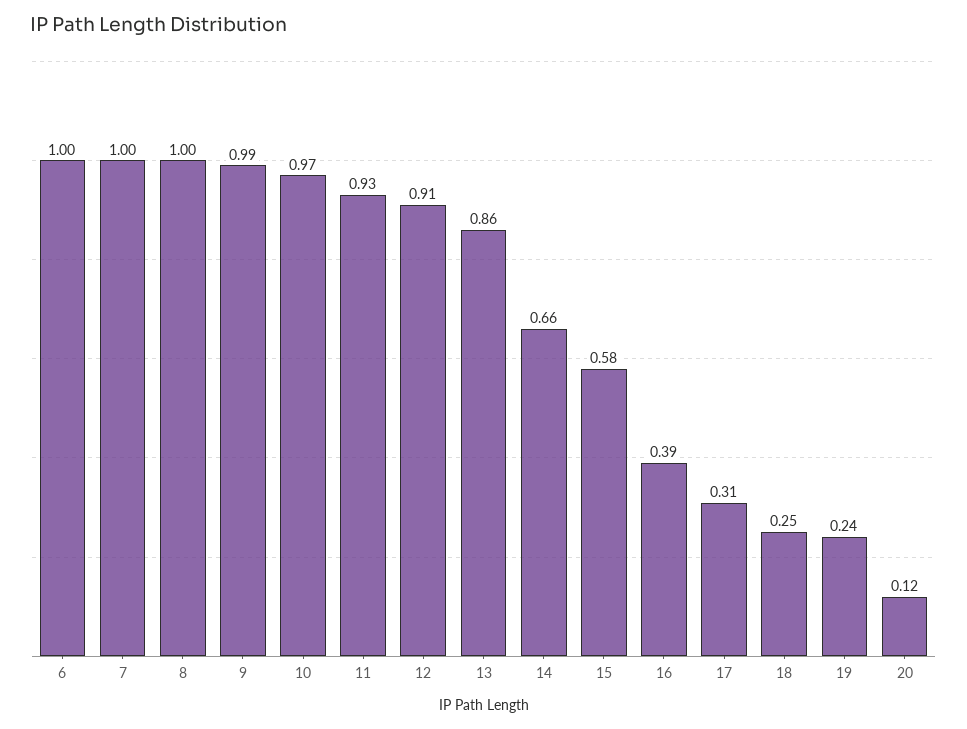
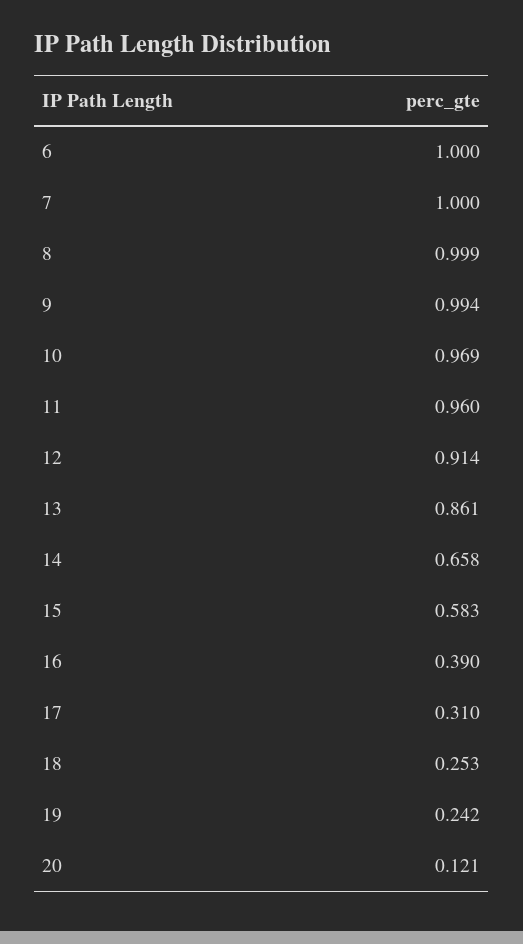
  {
    "6": 1,
    "7": 1,
    "8": 0.999,
    "9": 0.994,
    "10": 0.969,
-   "11": 0.93,
+   "11": 0.96,
    "12": 0.914,
    "13": 0.861,
    "14": 0.658,
    "15": 0.583,
    "16": 0.39,
    "17": 0.31,
    "18": 0.253,
    "19": 0.242,
    "20": 0.121
  }

